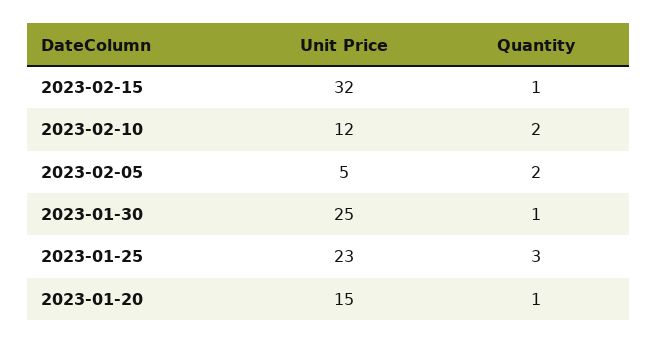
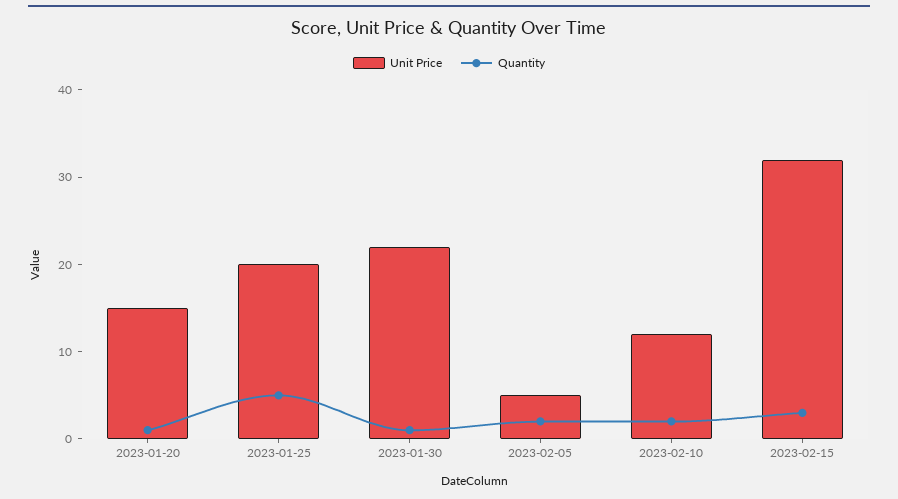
  {
    "Unit Price": {
      "2023-02-15": 32,
      "2023-02-10": 12,
      "2023-02-05": 5,
-     "2023-01-30": 25,
+     "2023-01-30": 22,
-     "2023-01-25": 23,
+     "2023-01-25": 20,
      "2023-01-20": 15
    },
    "Quantity": {
-     "2023-02-15": 1,
+     "2023-02-15": 3,
      "2023-02-10": 2,
      "2023-02-05": 2,
      "2023-01-30": 1,
-     "2023-01-25": 3,
+     "2023-01-25": 5,
      "2023-01-20": 1
    }
  }

